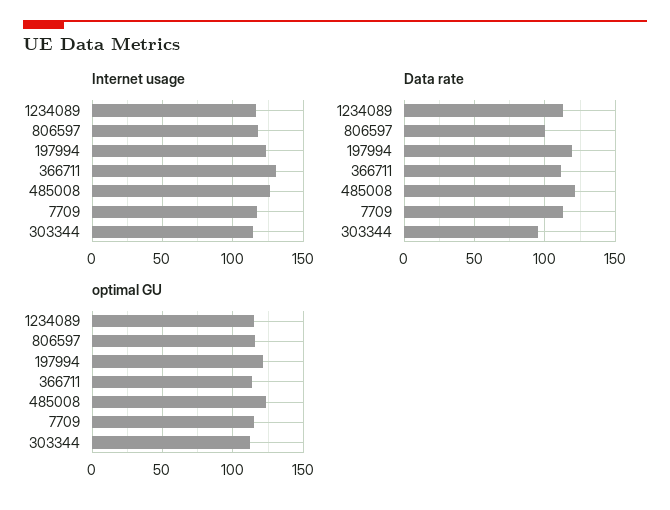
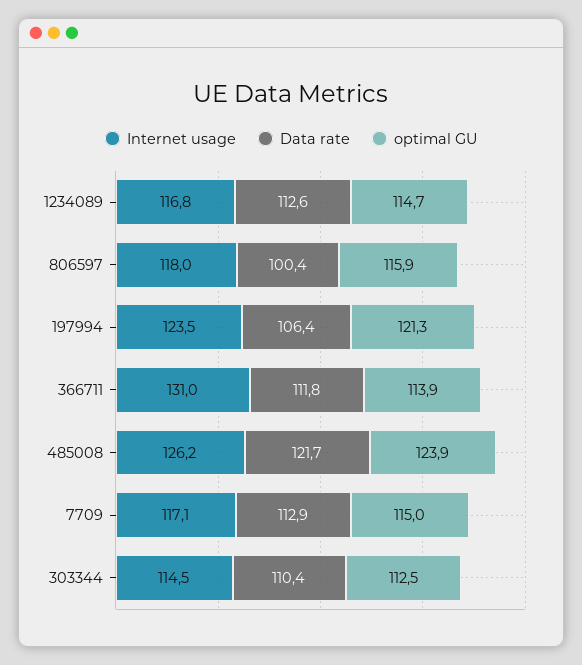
  {
    "Internet usage": {
      "1234089": 116.8,
      "806597": 118,
      "197994": 123.5,
      "366711": 131,
      "485008": 126.2,
      "7709": 117.1,
      "303344": 114.5
    },
    "Data rate": {
      "1234089": 112.6,
      "806597": 100.4,
-     "197994": 120,
+     "197994": 106.4,
      "366711": 111.8,
      "485008": 121.7,
      "7709": 112.9,
-     "303344": 95
+     "303344": 110.4
    },
    "optimal GU": {
      "1234089": 114.7,
      "806597": 115.9,
      "197994": 121.3,
      "366711": 113.9,
      "485008": 123.9,
      "7709": 115,
      "303344": 112.5
    }
  }

